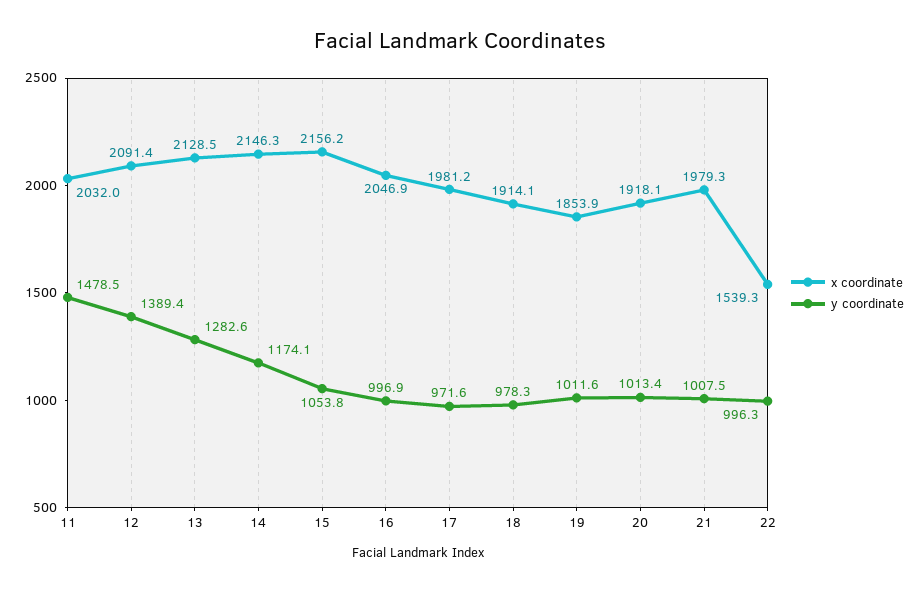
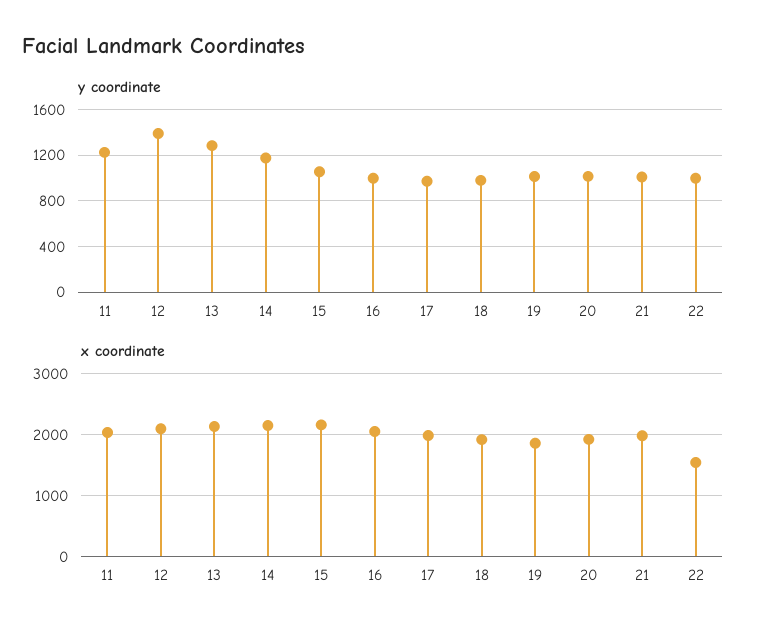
  {
    "x coordinate": {
      "11": 2032,
      "12": 2091.4,
      "13": 2128.5,
      "14": 2146.3,
      "15": 2156.2,
      "16": 2046.9,
      "17": 1981.2,
      "18": 1914.1,
      "19": 1853.9,
      "20": 1918.1,
      "21": 1979.3,
      "22": 1539.3
    },
    "y coordinate": {
-     "11": 1478.5,
+     "11": 1200,
      "12": 1389.4,
      "13": 1282.6,
      "14": 1174.1,
      "15": 1053.8,
      "16": 996.9,
      "17": 971.6,
      "18": 978.3,
      "19": 1011.6,
      "20": 1013.4,
      "21": 1007.5,
      "22": 996.3
    }
  }

